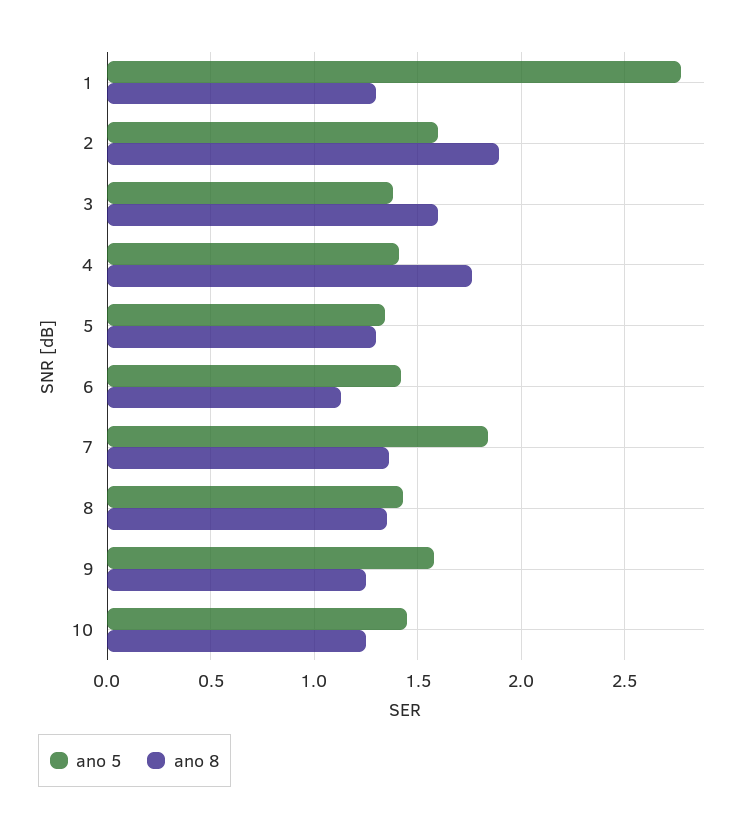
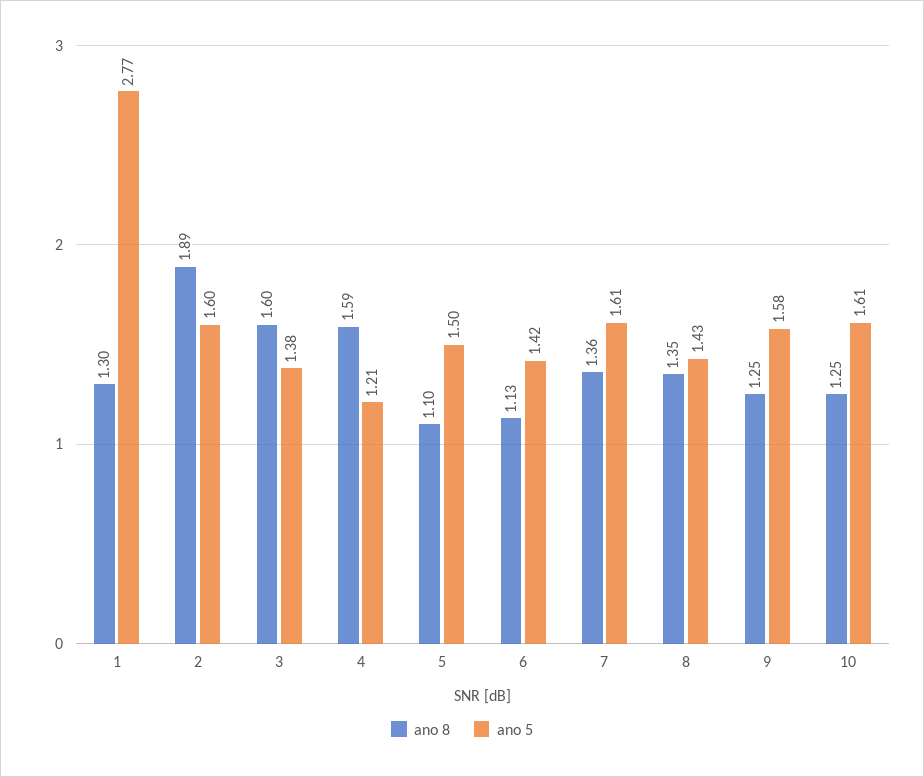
  {
    "ano 5": {
      "1": 2.77,
      "2": 1.6,
      "3": 1.38,
-     "4": 1.4,
+     "4": 1.21,
-     "5": 1.35,
+     "5": 1.5,
      "6": 1.42,
-     "7": 1.85,
+     "7": 1.61,
      "8": 1.43,
      "9": 1.58,
-     "10": 1.45
+     "10": 1.61
    },
    "ano 8": {
      "1": 1.3,
      "2": 1.89,
      "3": 1.6,
-     "4": 1.75,
+     "4": 1.59,
-     "5": 1.3,
+     "5": 1.1,
      "6": 1.13,
      "7": 1.36,
      "8": 1.35,
      "9": 1.25,
      "10": 1.25
    }
  }

